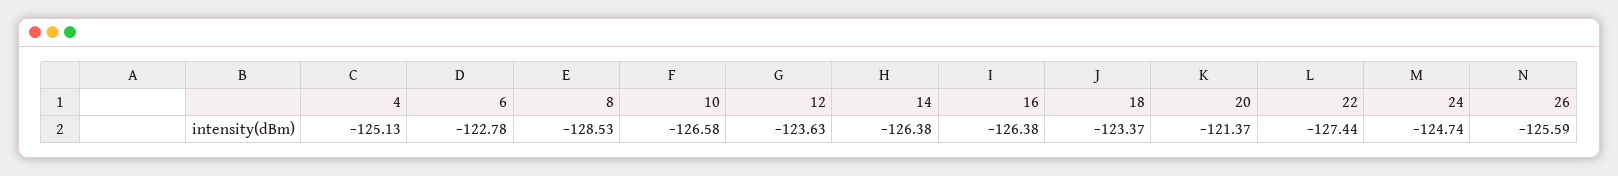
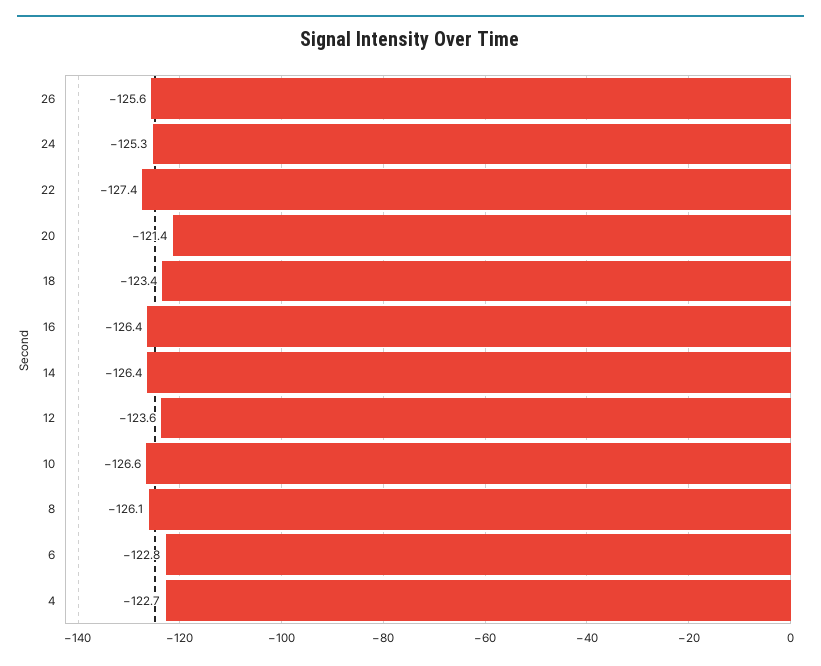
  {
-   "4": -125.13,
+   "4": -122.7,
    "6": -122.78,
-   "8": -128.53,
+   "8": -126.1,
    "10": -126.58,
    "12": -123.63,
    "14": -126.38,
    "16": -126.38,
    "18": -123.37,
    "20": -121.37,
    "22": -127.44,
-   "24": -124.74,
+   "24": -125.3,
    "26": -125.59
  }

